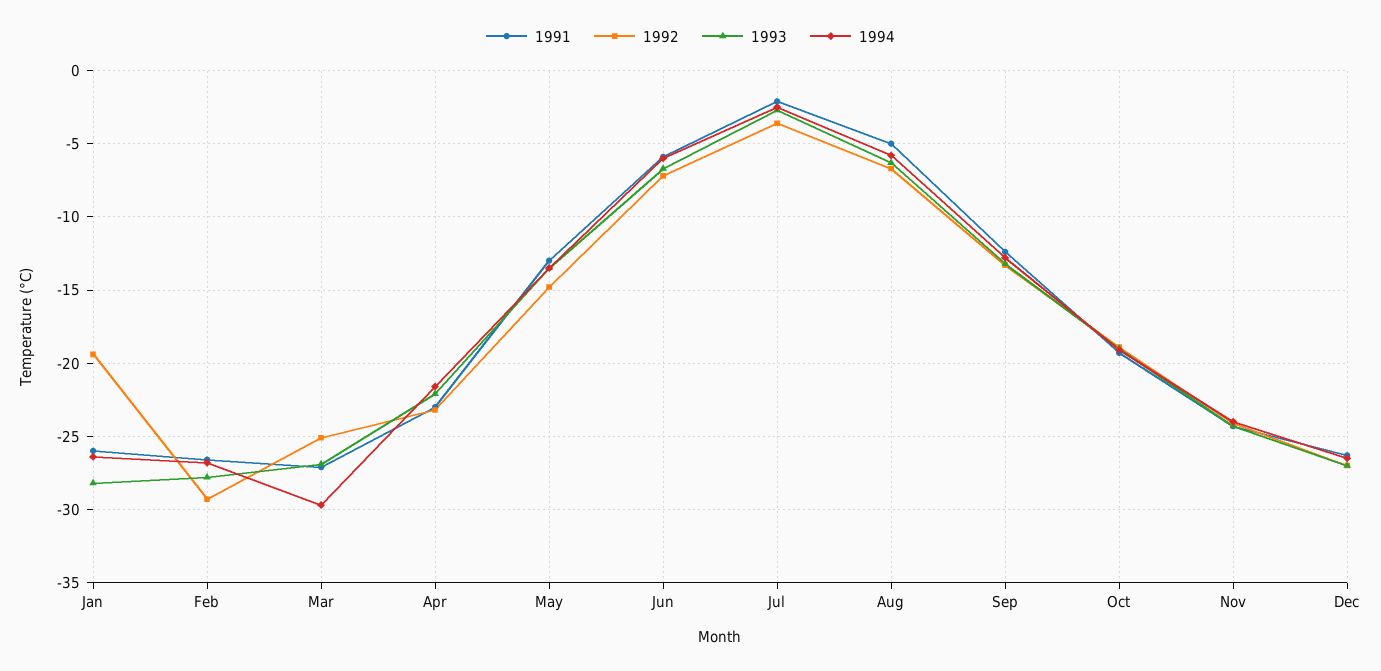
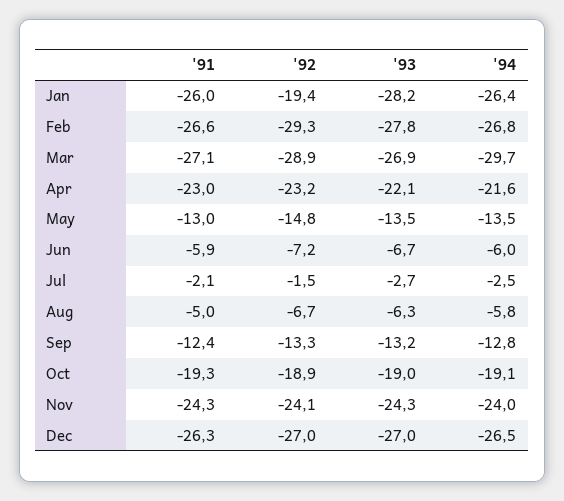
  {
    "1991": {
      "Jan": -26,
      "Feb": -26.6,
      "Mar": -27.1,
      "Apr": -23,
      "May": -13,
      "Jun": -5.9,
      "Jul": -2.1,
      "Aug": -5,
      "Sep": -12.4,
      "Oct": -19.3,
      "Nov": -24.3,
      "Dec": -26.3
    },
    "1992": {
      "Jan": -19.4,
      "Feb": -29.3,
-     "Mar": -25,
+     "Mar": -28.9,
      "Apr": -23.2,
      "May": -14.8,
      "Jun": -7.2,
-     "Jul": -3.5,
+     "Jul": -1.5,
      "Aug": -6.7,
      "Sep": -13.3,
      "Oct": -18.9,
      "Nov": -24.1,
      "Dec": -27
    },
    "1993": {
      "Jan": -28.2,
      "Feb": -27.8,
      "Mar": -26.9,
      "Apr": -22.1,
      "May": -13.5,
      "Jun": -6.7,
      "Jul": -2.7,
      "Aug": -6.3,
      "Sep": -13.2,
      "Oct": -19,
      "Nov": -24.3,
      "Dec": -27
    },
    "1994": {
      "Jan": -26.4,
      "Feb": -26.8,
      "Mar": -29.7,
      "Apr": -21.6,
      "May": -13.5,
      "Jun": -6,
      "Jul": -2.5,
      "Aug": -5.8,
      "Sep": -12.8,
      "Oct": -19.1,
      "Nov": -24,
      "Dec": -26.5
    }
  }

